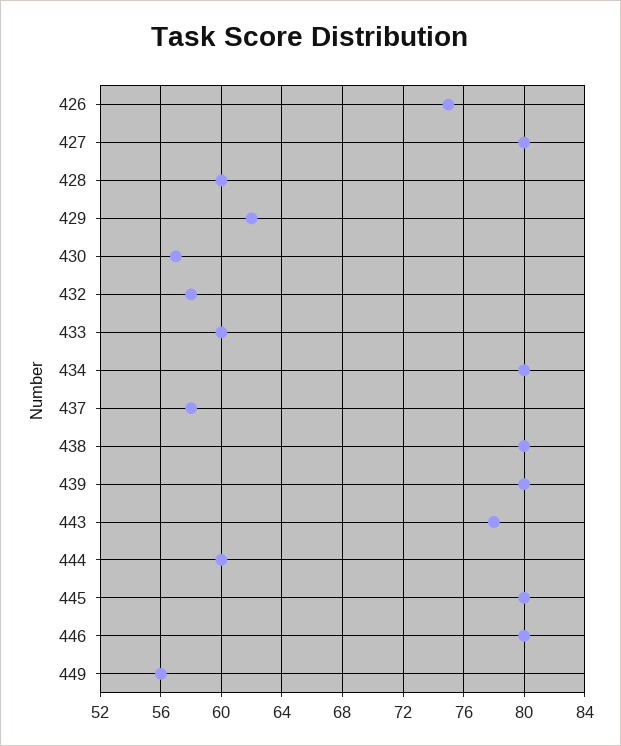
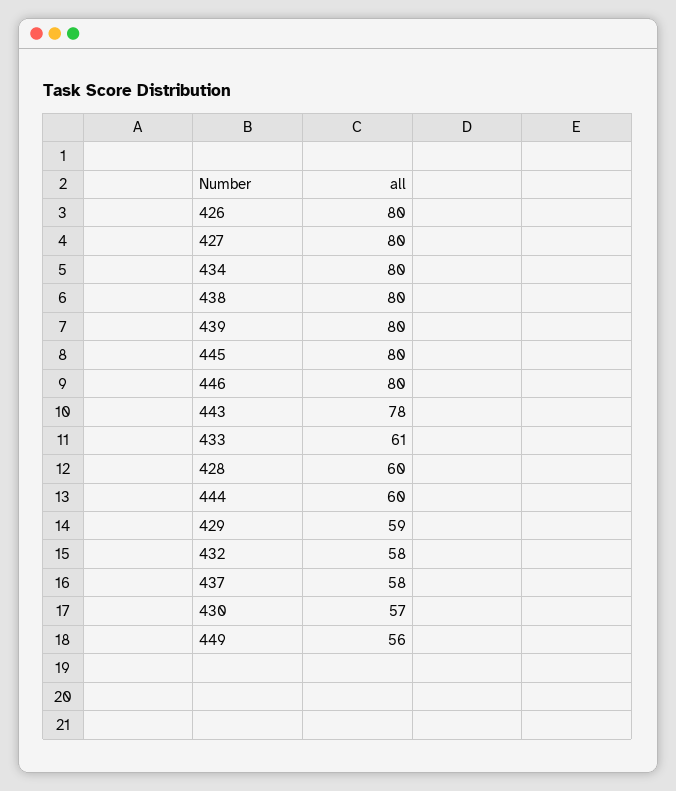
  {
-   "426": 75,
+   "426": 80,
    "427": 80,
    "428": 60,
-   "429": 62,
+   "429": 59,
    "430": 57,
    "432": 58,
-   "433": 60,
+   "433": 61,
    "434": 80,
    "437": 58,
    "438": 80,
    "439": 80,
    "443": 78,
    "444": 60,
    "445": 80,
    "446": 80,
    "449": 56
  }

